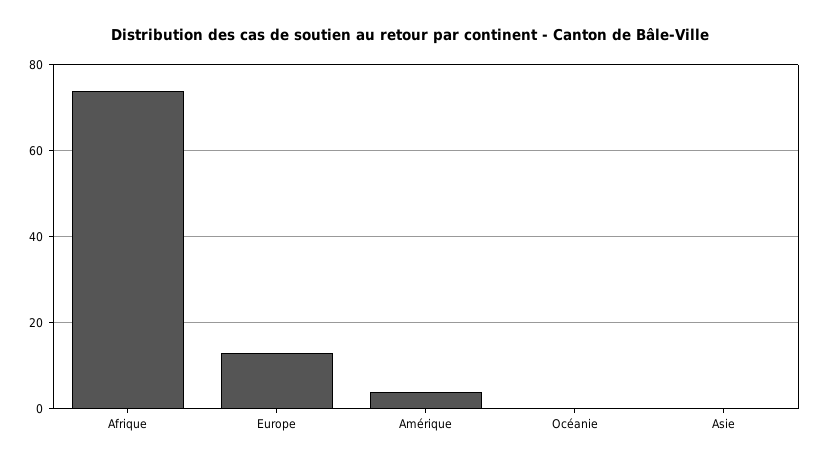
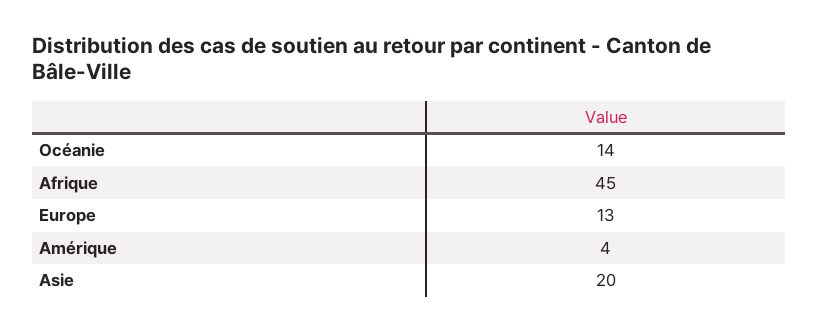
  {
-   "Afrique": 75,
+   "Afrique": 45,
    "Europe": 13,
    "Amérique": 4,
-   "Océanie": 0,
+   "Océanie": 14,
-   "Asie": 0
+   "Asie": 20
  }

